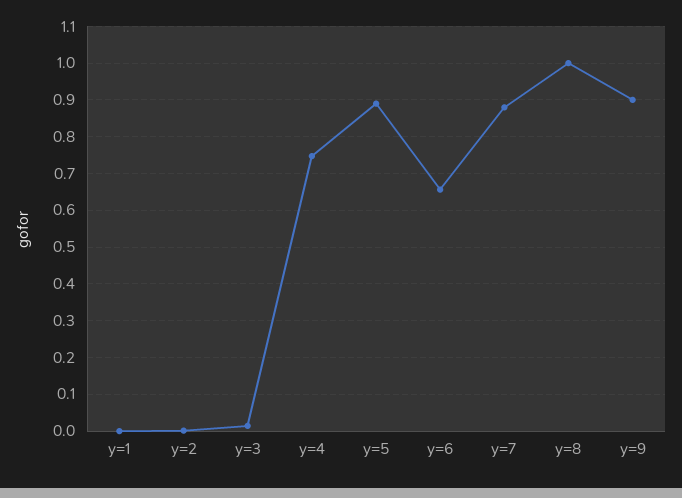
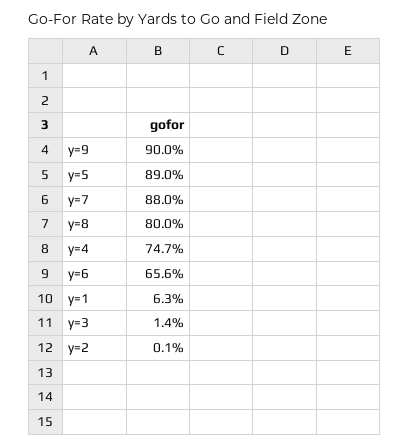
  {
-   "y=1": 0,
+   "y=1": 0.063,
    "y=2": 0.001,
    "y=3": 0.014,
    "y=4": 0.747,
    "y=5": 0.89,
    "y=6": 0.656,
    "y=7": 0.88,
-   "y=8": 1,
+   "y=8": 0.8,
    "y=9": 0.9
  }

